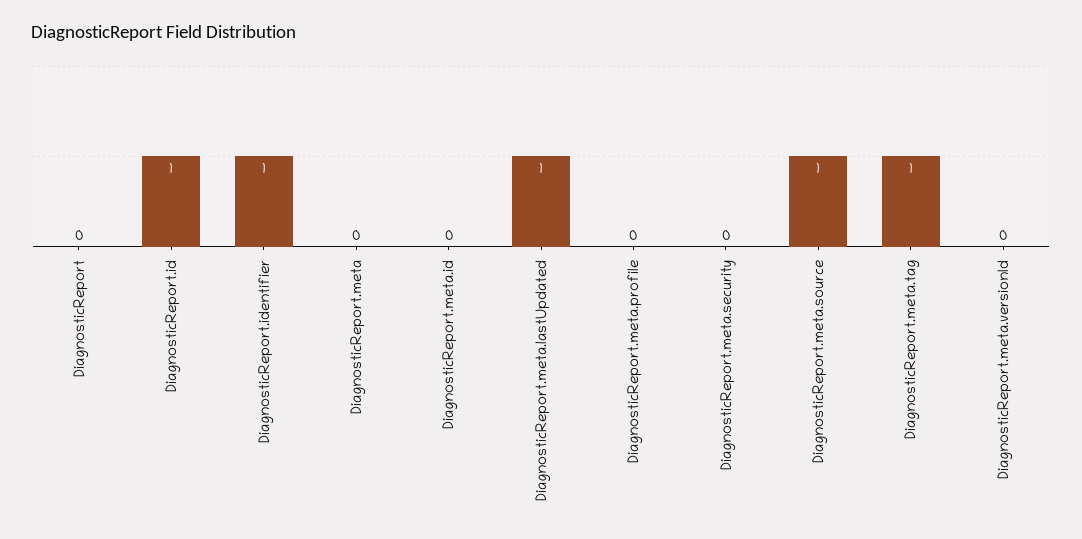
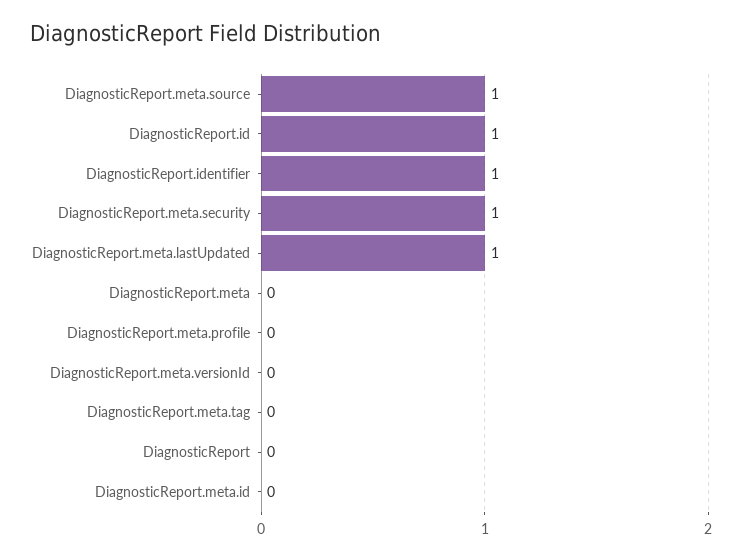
  {
    "DiagnosticReport": 0,
    "DiagnosticReport.id": 1,
    "DiagnosticReport.identifier": 1,
    "DiagnosticReport.meta": 0,
    "DiagnosticReport.meta.id": 0,
    "DiagnosticReport.meta.lastUpdated": 1,
    "DiagnosticReport.meta.profile": 0,
-   "DiagnosticReport.meta.security": 0,
+   "DiagnosticReport.meta.security": 1,
    "DiagnosticReport.meta.source": 1,
-   "DiagnosticReport.meta.tag": 1,
+   "DiagnosticReport.meta.tag": 0,
    "DiagnosticReport.meta.versionId": 0
  }

